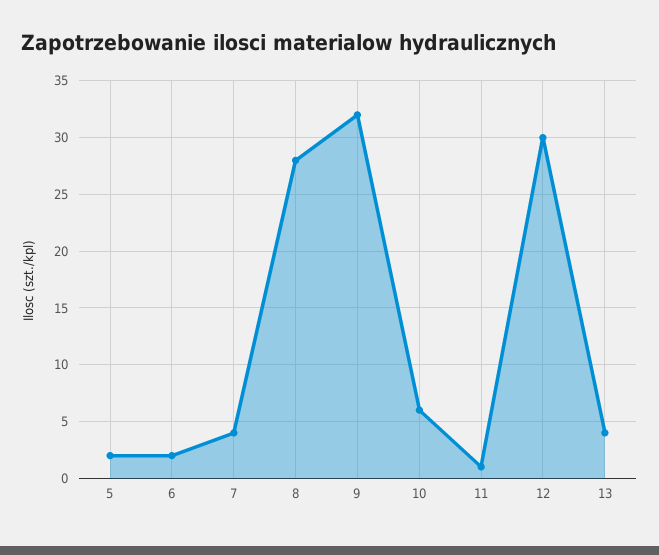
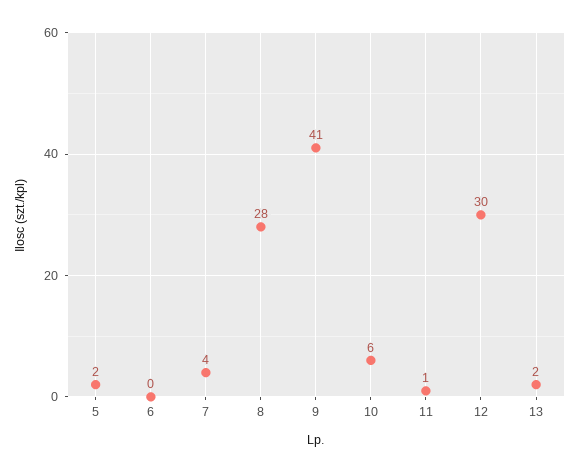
  {
    "5": 2,
-   "6": 2,
+   "6": 0,
    "7": 4,
    "8": 28,
-   "9": 32,
+   "9": 41,
    "10": 6,
    "11": 1,
    "12": 30,
-   "13": 4
+   "13": 2
  }

